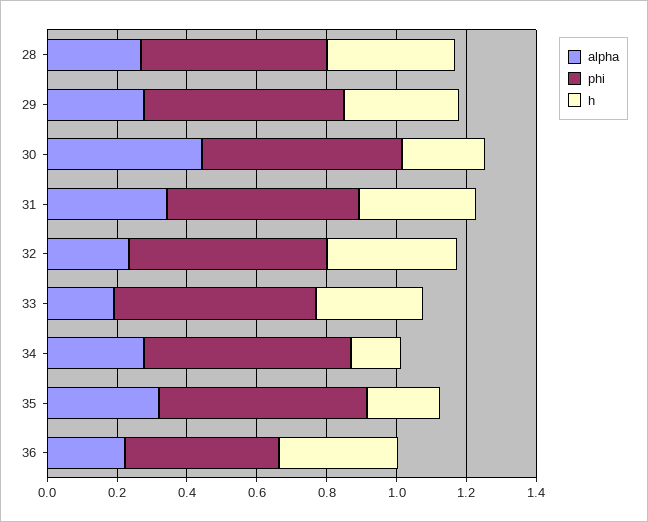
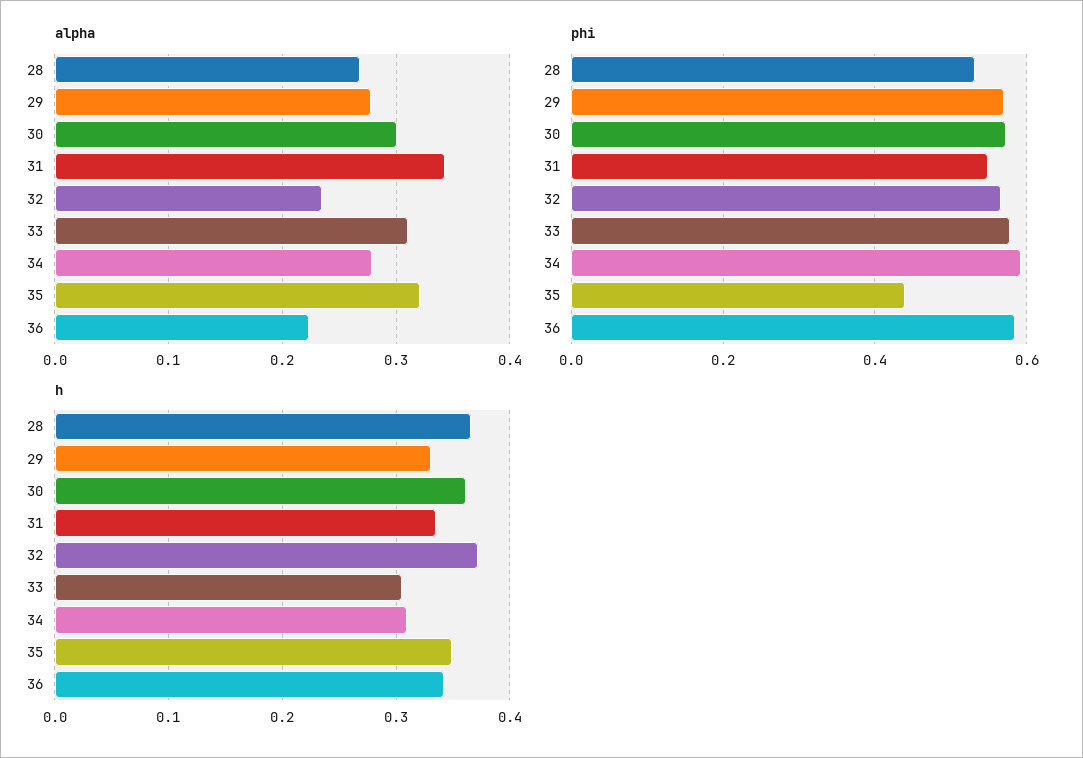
  {
    "alpha": {
      "28": 0.27,
      "29": 0.28,
-     "30": 0.45,
+     "30": 0.3,
      "31": 0.34,
      "32": 0.24,
-     "33": 0.2,
+     "33": 0.31,
      "34": 0.28,
      "35": 0.32,
      "36": 0.22
    },
    "phi": {
      "28": 0.54,
      "29": 0.58,
      "30": 0.58,
      "31": 0.54,
      "32": 0.56,
      "33": 0.58,
      "34": 0.6,
-     "35": 0.6,
+     "35": 0.44,
-     "36": 0.45
+     "36": 0.58
    },
    "h": {
      "28": 0.37,
      "29": 0.33,
-     "30": 0.25,
+     "30": 0.36,
      "31": 0.33,
      "32": 0.37,
      "33": 0.31,
-     "34": 0.15,
+     "34": 0.31,
-     "35": 0.2,
+     "35": 0.35,
      "36": 0.34
    }
  }

